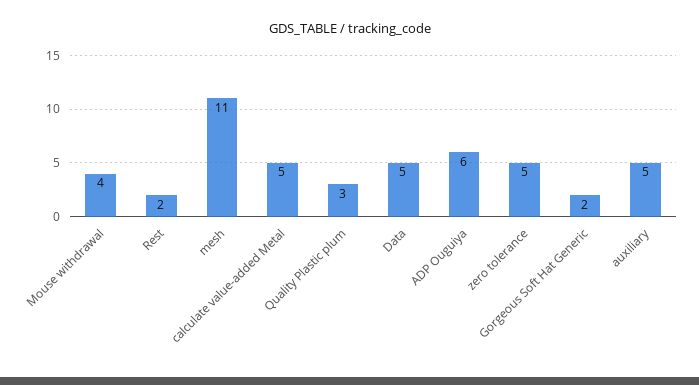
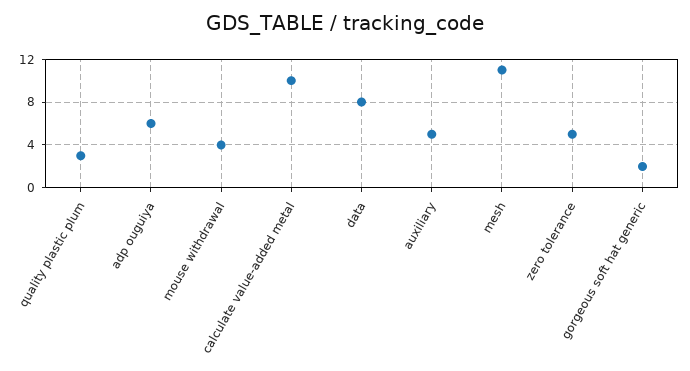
  {
    "Mouse withdrawal": 4,
-   "Rest": 2,
    "mesh": 11,
-   "calculate value-added Metal": 5,
+   "calculate value-added Metal": 10,
    "Quality Plastic plum": 3,
-   "Data": 5,
+   "Data": 8,
    "ADP Ouguiya": 6,
    "zero tolerance": 5,
    "Gorgeous Soft Hat Generic": 2,
    "auxiliary": 5
  }

